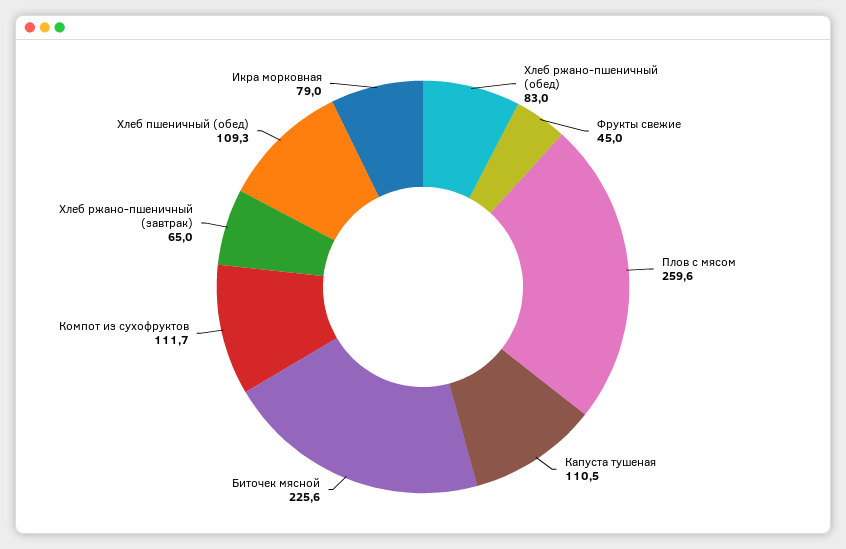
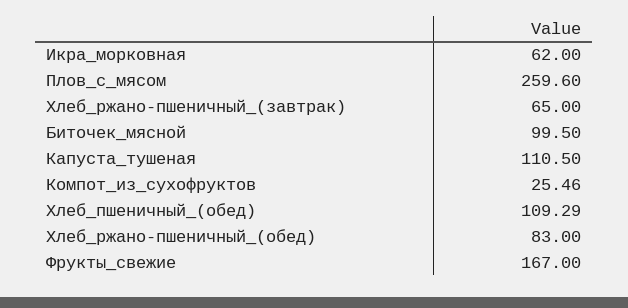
  {
    "Хлеб ржано-пшеничный (обед)": 83,
-   "Фрукты свежие": 45,
+   "Фрукты свежие": 167,
    "Плов с мясом": 259.6,
    "Капуста тушеная": 110.5,
-   "Биточек мясной": 225.6,
+   "Биточек мясной": 99.5,
-   "Компот из сухофруктов": 111.7,
+   "Компот из сухофруктов": 25.46,
    "Хлеб ржано-пшеничный (завтрак)": 65,
    "Хлеб пшеничный (обед)": 109.29,
-   "Икра морковная": 79
+   "Икра морковная": 62
  }

